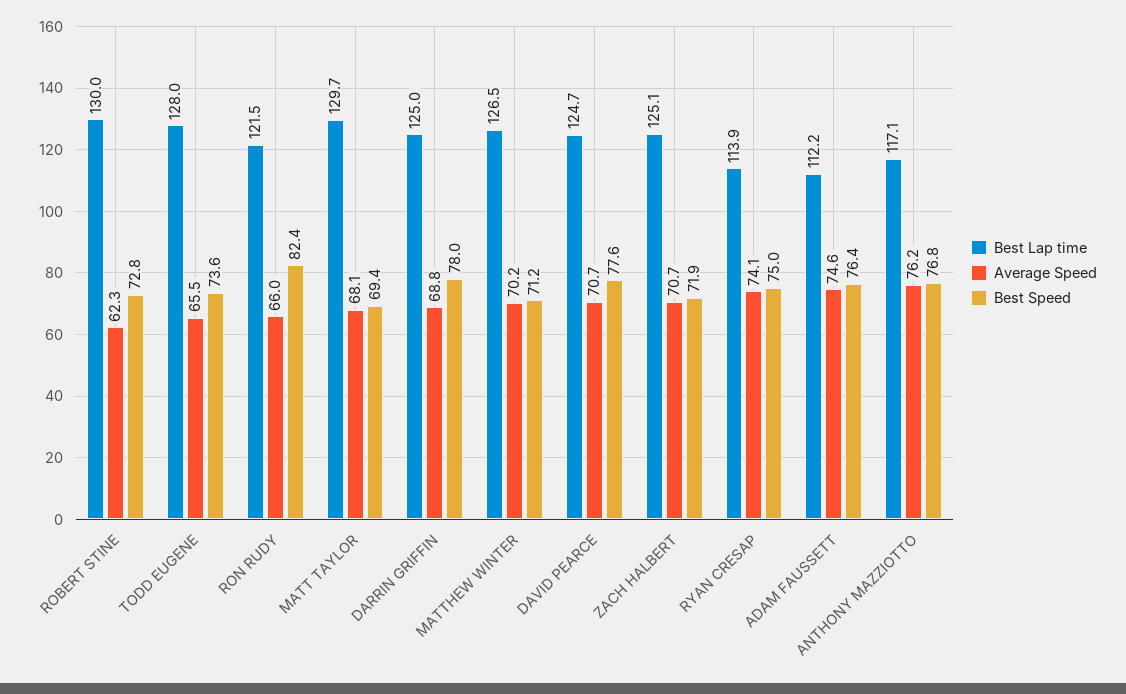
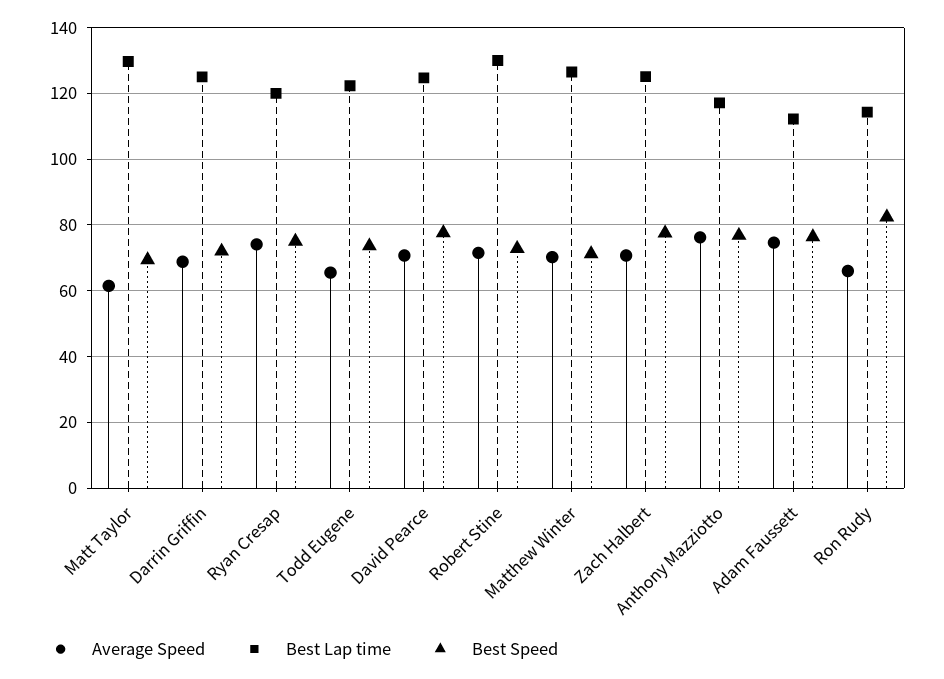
  {
    "Best Lap time": {
      "ROBERT STINE": 130,
-     "TODD EUGENE": 128,
+     "TODD EUGENE": 122,
-     "RON RUDY": 121.5,
+     "RON RUDY": 114,
      "MATT TAYLOR": 129.7,
      "DARRIN GRIFFIN": 125,
      "MATTHEW WINTER": 126.5,
      "DAVID PEARCE": 124.7,
      "ZACH HALBERT": 125.1,
-     "RYAN CRESAP": 113.9,
+     "RYAN CRESAP": 120,
      "ADAM FAUSSETT": 112.2,
      "ANTHONY MAZZIOTTO": 117.1
    },
    "Average Speed": {
-     "ROBERT STINE": 62.3,
+     "ROBERT STINE": 72,
      "TODD EUGENE": 65.5,
      "RON RUDY": 66,
-     "MATT TAYLOR": 68.1,
+     "MATT TAYLOR": 62,
      "DARRIN GRIFFIN": 68.8,
      "MATTHEW WINTER": 70.2,
      "DAVID PEARCE": 70.7,
      "ZACH HALBERT": 70.7,
      "RYAN CRESAP": 74.1,
      "ADAM FAUSSETT": 74.6,
      "ANTHONY MAZZIOTTO": 76.2
    },
    "Best Speed": {
      "ROBERT STINE": 72.8,
      "TODD EUGENE": 73.6,
      "RON RUDY": 82.4,
      "MATT TAYLOR": 69.4,
-     "DARRIN GRIFFIN": 78,
+     "DARRIN GRIFFIN": 72,
      "MATTHEW WINTER": 71.2,
      "DAVID PEARCE": 77.6,
-     "ZACH HALBERT": 71.9,
+     "ZACH HALBERT": 78,
      "RYAN CRESAP": 75,
      "ADAM FAUSSETT": 76.4,
      "ANTHONY MAZZIOTTO": 76.8
    }
  }

